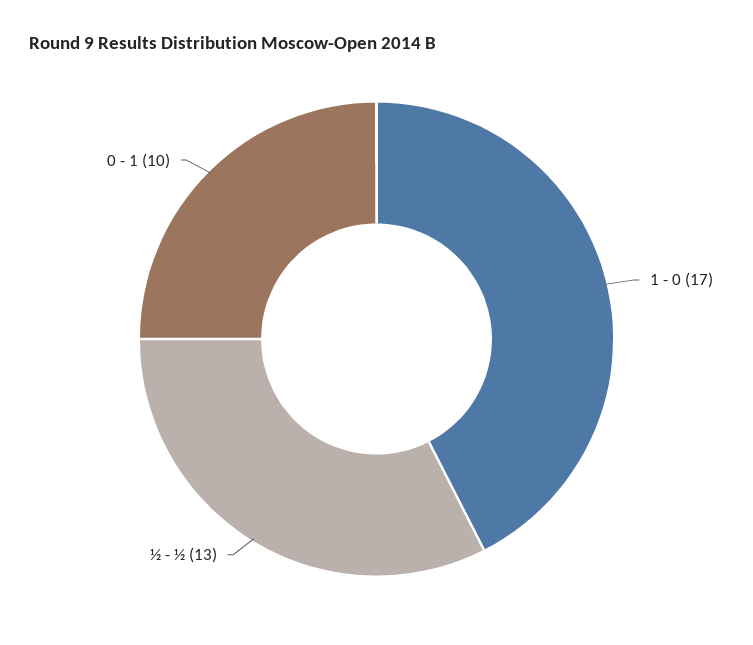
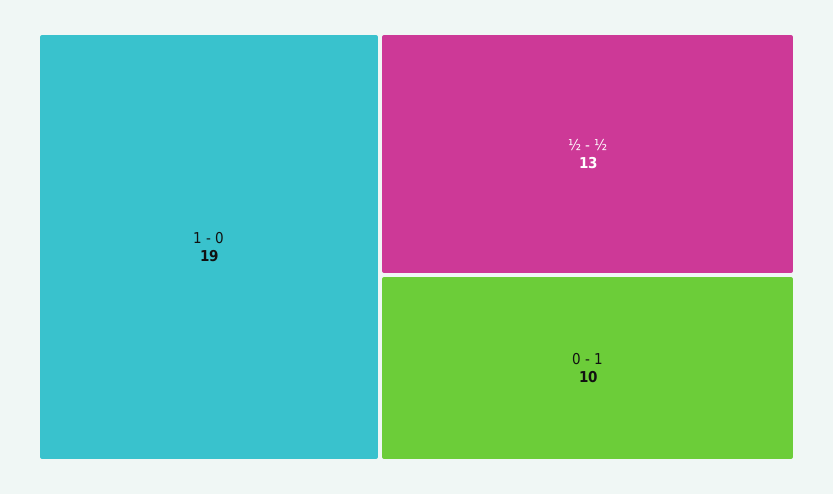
  {
-   "1 - 0": 17,
+   "1 - 0": 19,
    "½ - ½": 13,
    "0 - 1": 10
  }

